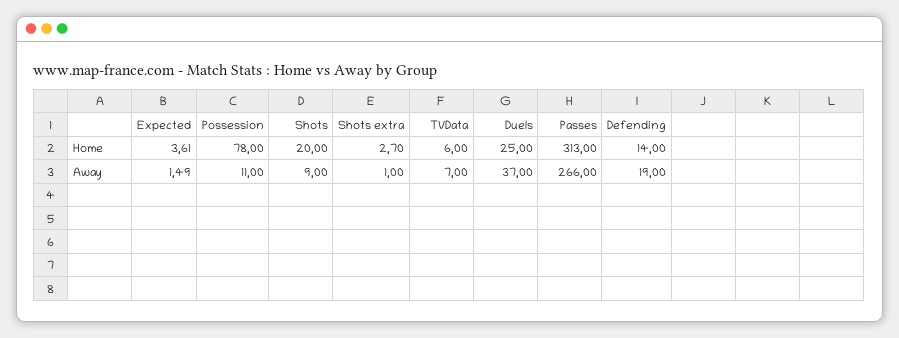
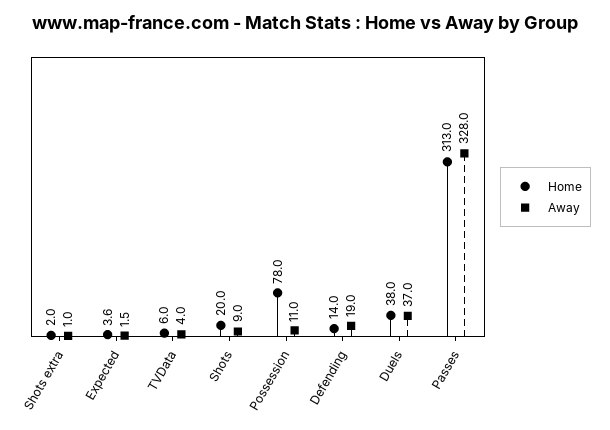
  {
    "Home": {
      "Expected": 3.61,
      "Possession": 78,
      "Shots": 20,
-     "Shots extra": 2.7,
+     "Shots extra": 2,
      "TVData": 6,
-     "Duels": 25,
+     "Duels": 38,
      "Passes": 313,
      "Defending": 14
    },
    "Away": {
      "Expected": 1.49,
      "Possession": 11,
      "Shots": 9,
      "Shots extra": 1,
-     "TVData": 7,
+     "TVData": 4,
      "Duels": 37,
-     "Passes": 266,
+     "Passes": 328,
      "Defending": 19
    }
  }

